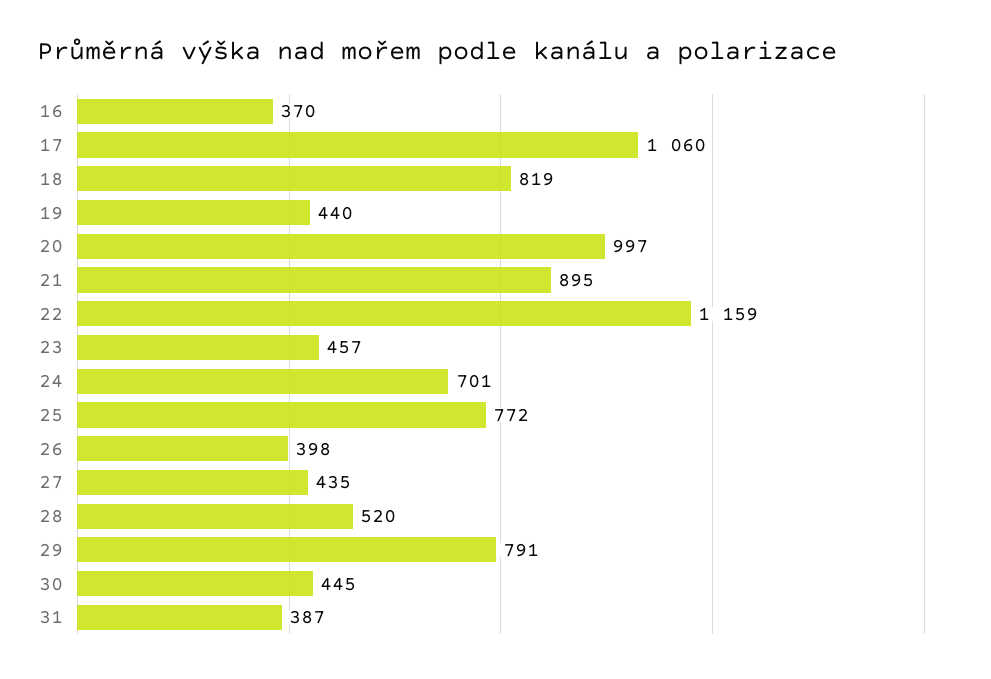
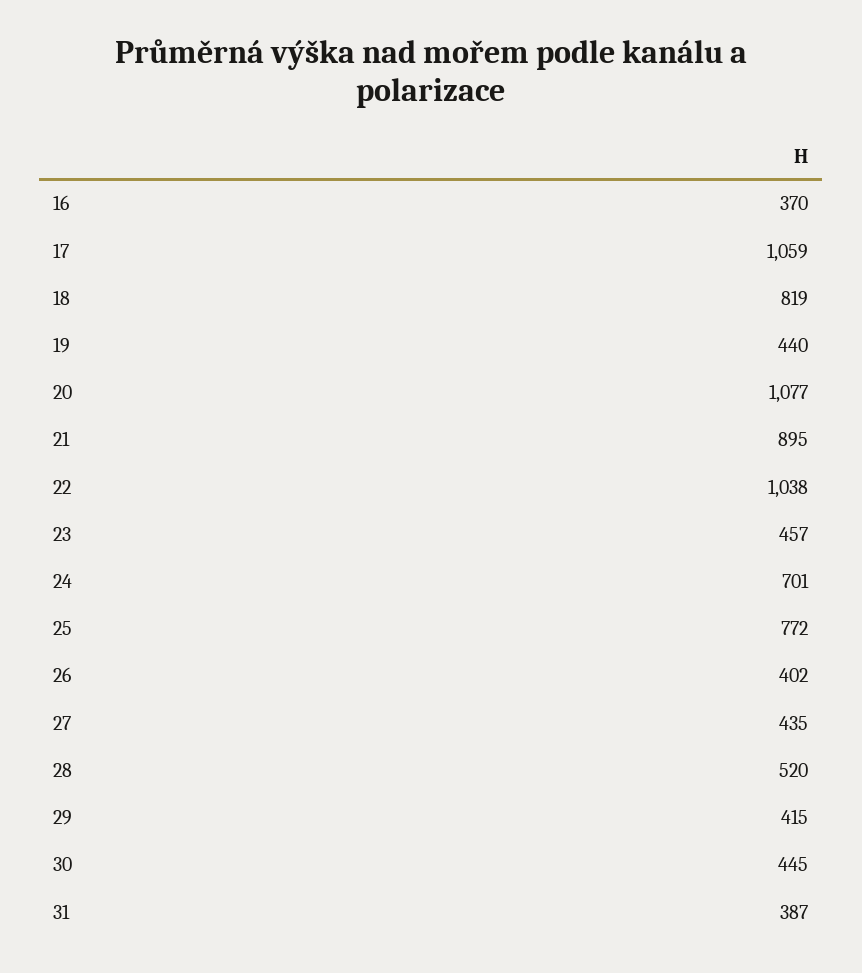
  {
    "16": 370,
-   "17": 1060,
+   "17": 1059,
    "18": 819,
    "19": 440,
-   "20": 997,
+   "20": 1077,
    "21": 895,
-   "22": 1159,
+   "22": 1038,
    "23": 457,
    "24": 701,
    "25": 772,
-   "26": 398,
+   "26": 402,
    "27": 435,
    "28": 520,
-   "29": 791,
+   "29": 415,
    "30": 445,
    "31": 387
  }

